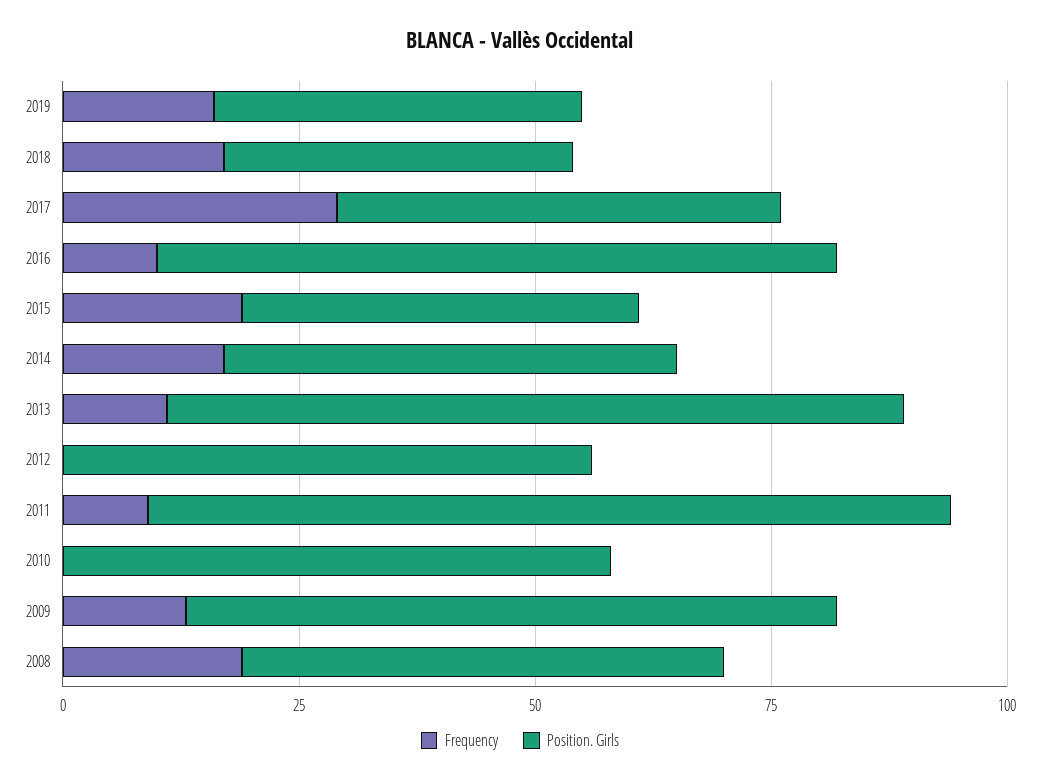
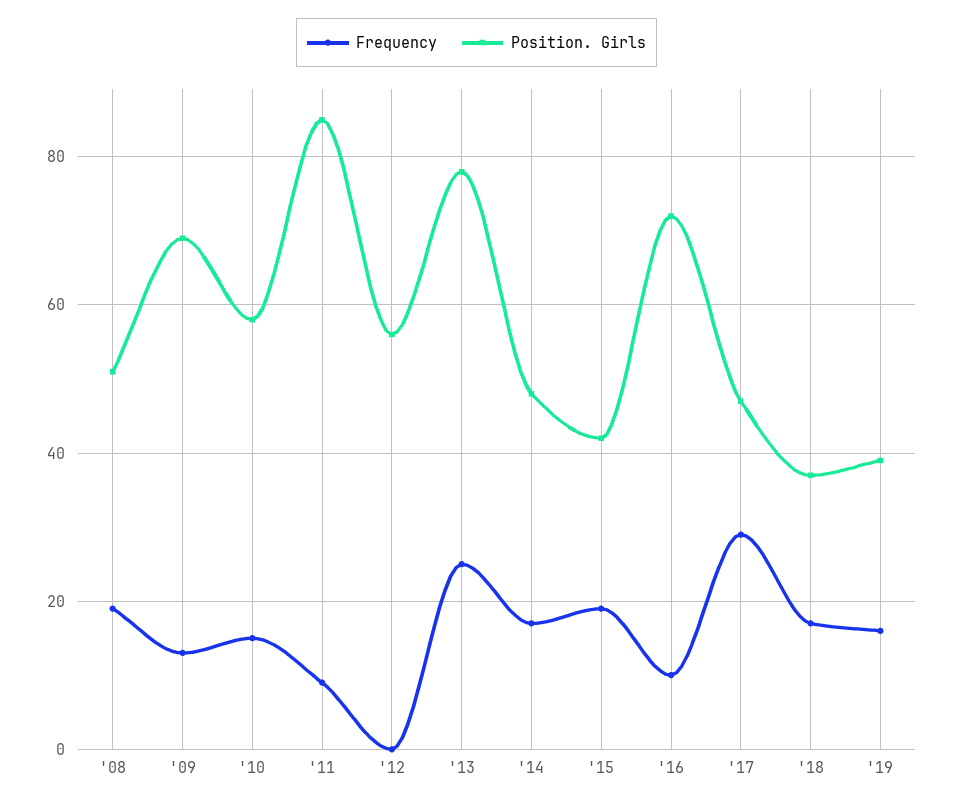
  {
    "Frequency": {
      "2019": 15,
      "2018": 15,
      "2017": 30,
      "2016": 10,
      "2015": 20,
      "2014": 15,
-     "2013": 10,
+     "2013": 25,
      "2012": 0,
      "2011": 10,
-     "2010": 0,
+     "2010": 15,
      "2009": 15,
      "2008": 20
    },
    "Position. Girls": {
      "2019": 40,
      "2018": 35,
      "2017": 45,
      "2016": 70,
      "2015": 40,
      "2014": 50,
      "2013": 80,
      "2012": 55,
      "2011": 85,
      "2010": 60,
      "2009": 70,
      "2008": 50
    }
  }

